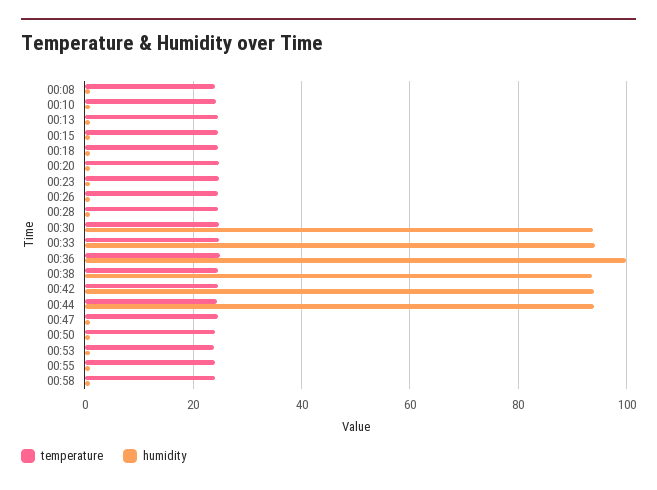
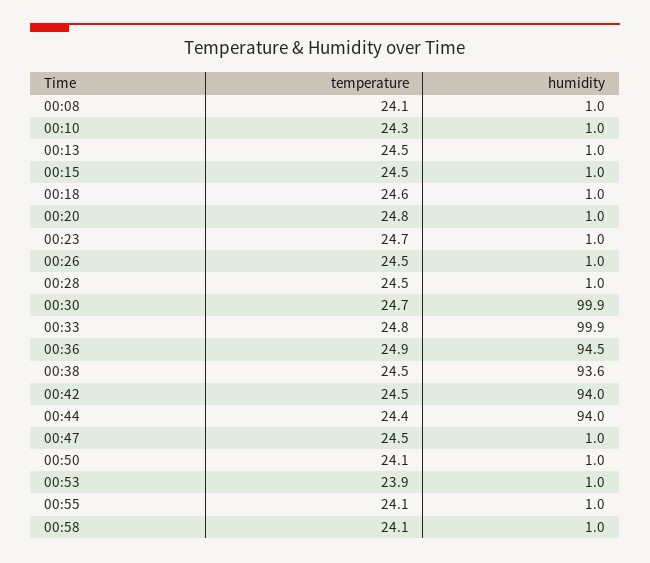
  {
    "temperature": {
      "00:08": 24.1,
      "00:10": 24.3,
      "00:13": 24.5,
      "00:15": 24.5,
      "00:18": 24.6,
      "00:20": 24.8,
      "00:23": 24.7,
      "00:26": 24.5,
      "00:28": 24.5,
      "00:30": 24.7,
      "00:33": 24.8,
      "00:36": 24.9,
      "00:38": 24.5,
      "00:42": 24.5,
      "00:44": 24.4,
      "00:47": 24.5,
      "00:50": 24.1,
      "00:53": 23.9,
      "00:55": 24.1,
      "00:58": 24.1
    },
    "humidity": {
      "00:08": 1,
      "00:10": 1,
      "00:13": 1,
      "00:15": 1,
      "00:18": 1,
      "00:20": 1,
      "00:23": 1,
      "00:26": 1,
      "00:28": 1,
-     "00:30": 94,
+     "00:30": 99.9,
-     "00:33": 94,
+     "00:33": 99.9,
-     "00:36": 100,
+     "00:36": 94.5,
      "00:38": 93.6,
      "00:42": 94,
      "00:44": 94,
      "00:47": 1,
      "00:50": 1,
      "00:53": 1,
      "00:55": 1,
      "00:58": 1
    }
  }

